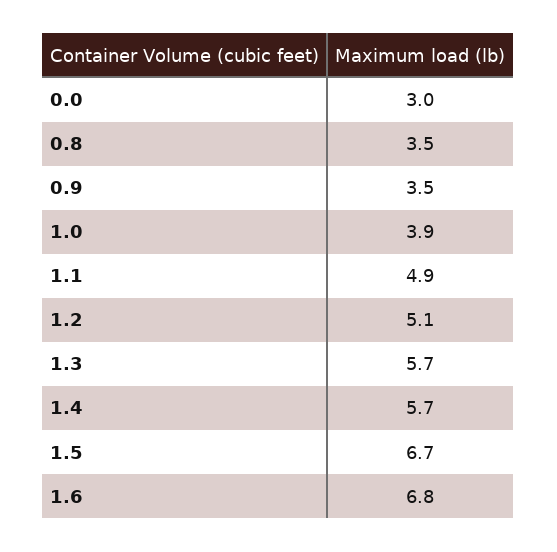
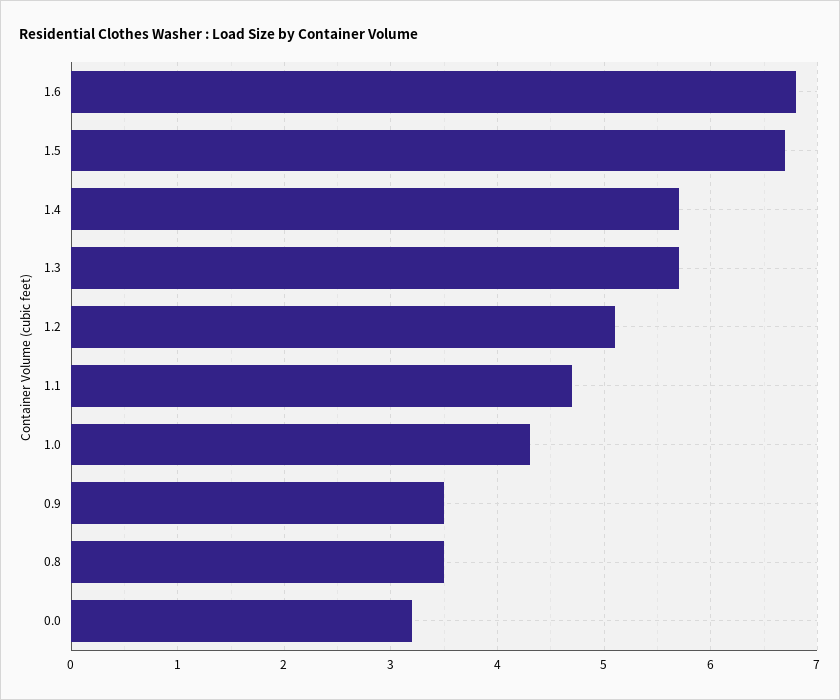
  {
-   "0.0": 3,
+   "0.0": 3.2,
    "0.8": 3.5,
    "0.9": 3.5,
-   "1.0": 3.9,
+   "1.0": 4.3,
-   "1.1": 4.9,
+   "1.1": 4.7,
    "1.2": 5.1,
    "1.3": 5.7,
    "1.4": 5.7,
    "1.5": 6.7,
    "1.6": 6.8
  }

